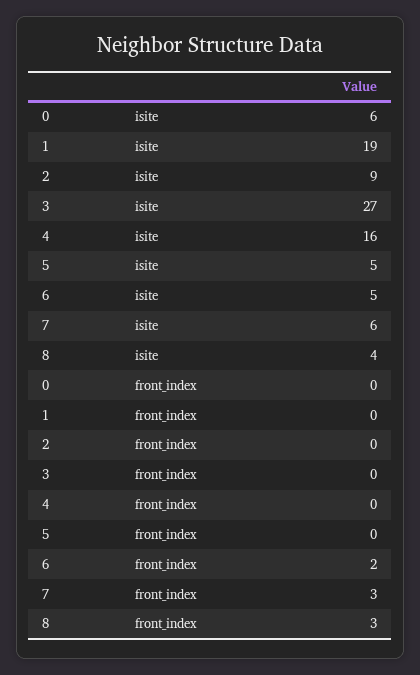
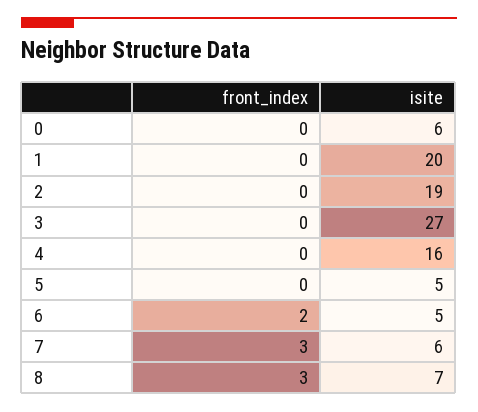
  {
    "0": {
      "isite": 6,
      "front_index": 0
    },
    "1": {
-     "isite": 19,
+     "isite": 20,
      "front_index": 0
    },
    "2": {
-     "isite": 9,
+     "isite": 19,
      "front_index": 0
    },
    "3": {
      "isite": 27,
      "front_index": 0
    },
    "4": {
      "isite": 16,
      "front_index": 0
    },
    "5": {
      "isite": 5,
      "front_index": 0
    },
    "6": {
      "isite": 5,
      "front_index": 2
    },
    "7": {
      "isite": 6,
      "front_index": 3
    },
    "8": {
-     "isite": 4,
+     "isite": 7,
      "front_index": 3
    }
  }

